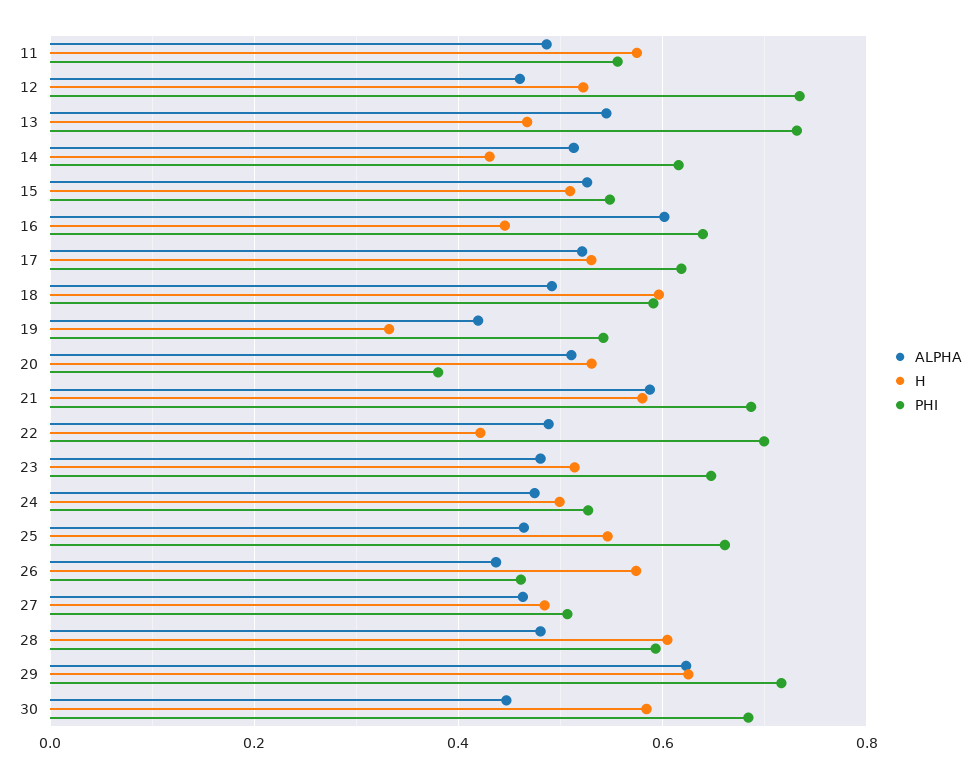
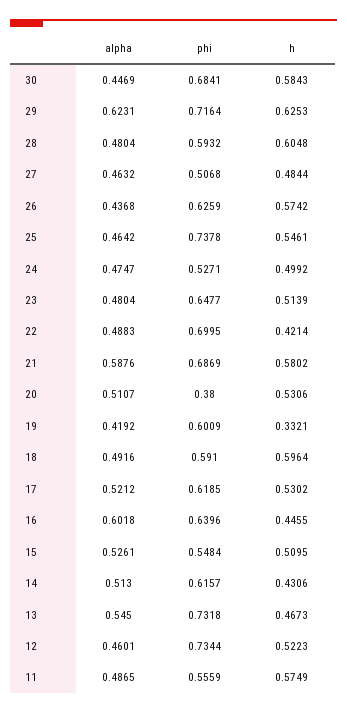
  {
    "ALPHA": {
      "11": 0.4865,
      "12": 0.4601,
      "13": 0.545,
      "14": 0.513,
      "15": 0.5261,
      "16": 0.6018,
      "17": 0.5212,
      "18": 0.4916,
      "19": 0.4192,
      "20": 0.5107,
      "21": 0.5876,
      "22": 0.4883,
      "23": 0.4804,
      "24": 0.4747,
      "25": 0.4642,
      "26": 0.4368,
      "27": 0.4632,
      "28": 0.4804,
      "29": 0.6231,
      "30": 0.4469
    },
    "H": {
      "11": 0.5749,
      "12": 0.5223,
      "13": 0.4673,
      "14": 0.4306,
      "15": 0.5095,
      "16": 0.4455,
      "17": 0.5302,
      "18": 0.5964,
      "19": 0.3321,
      "20": 0.5306,
      "21": 0.5802,
      "22": 0.4214,
      "23": 0.5139,
      "24": 0.4992,
      "25": 0.5461,
      "26": 0.5742,
      "27": 0.4844,
      "28": 0.6048,
      "29": 0.6253,
      "30": 0.5843
    },
    "PHI": {
      "11": 0.5559,
      "12": 0.7344,
      "13": 0.7318,
      "14": 0.6157,
      "15": 0.5484,
      "16": 0.6396,
      "17": 0.6185,
      "18": 0.591,
-     "19": 0.54,
+     "19": 0.6009,
      "20": 0.38,
      "21": 0.6869,
      "22": 0.6995,
      "23": 0.6477,
      "24": 0.5271,
-     "25": 0.66,
+     "25": 0.7378,
-     "26": 0.46,
+     "26": 0.6259,
      "27": 0.5068,
      "28": 0.5932,
      "29": 0.7164,
      "30": 0.6841
    }
  }

